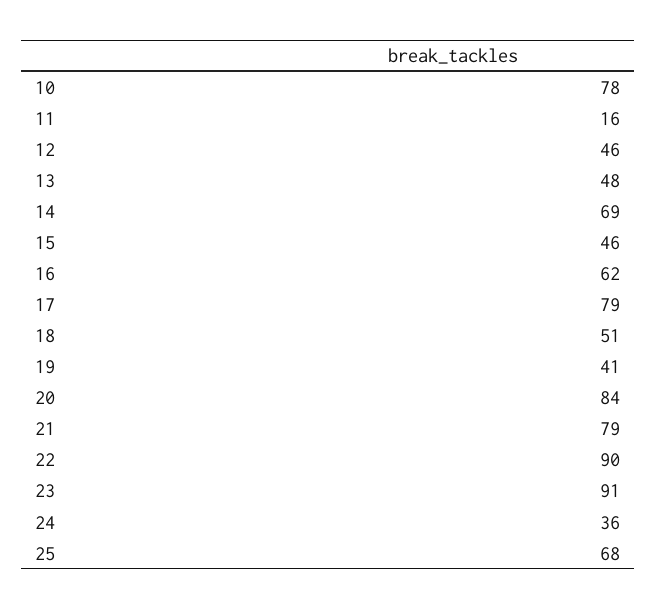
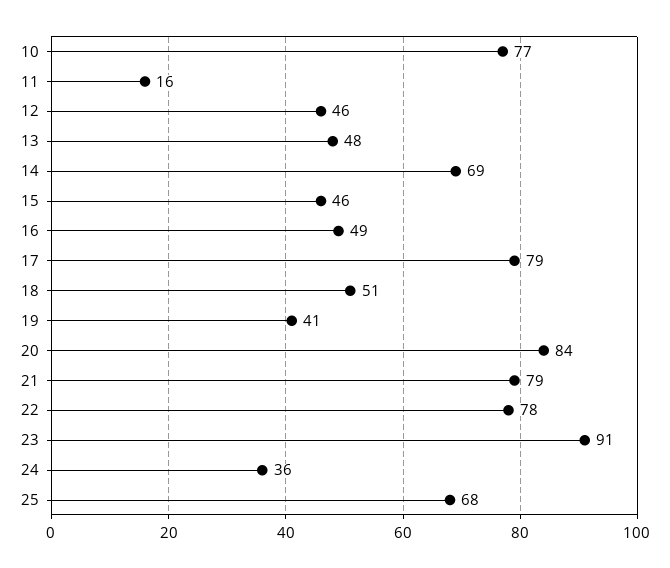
  {
-   "10": 78,
+   "10": 77,
    "11": 16,
    "12": 46,
    "13": 48,
    "14": 69,
    "15": 46,
-   "16": 62,
+   "16": 49,
    "17": 79,
    "18": 51,
    "19": 41,
    "20": 84,
    "21": 79,
-   "22": 90,
+   "22": 78,
    "23": 91,
    "24": 36,
    "25": 68
  }

